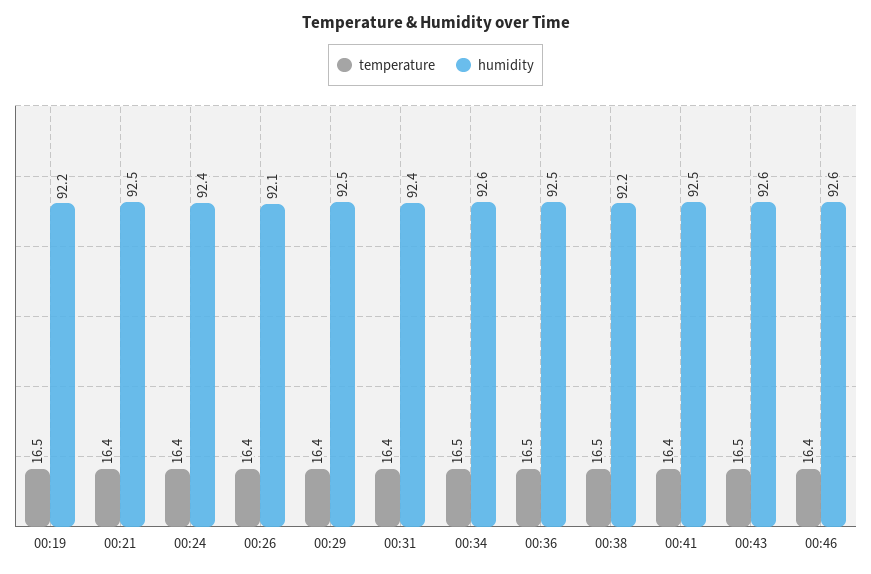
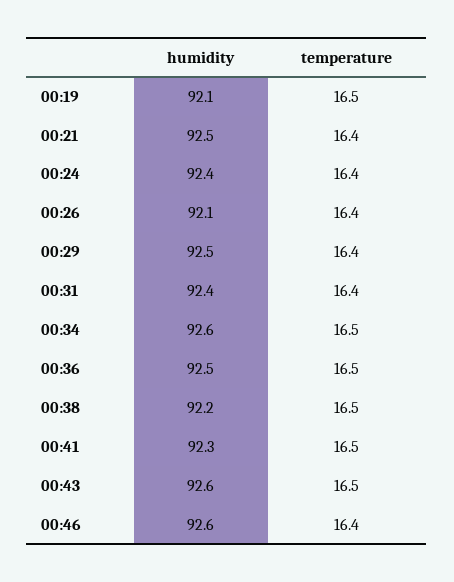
  {
    "temperature": {
      "00:19": 16.5,
      "00:21": 16.4,
      "00:24": 16.4,
      "00:26": 16.4,
      "00:29": 16.4,
      "00:31": 16.4,
      "00:34": 16.5,
      "00:36": 16.5,
      "00:38": 16.5,
-     "00:41": 16.4,
+     "00:41": 16.5,
      "00:43": 16.5,
      "00:46": 16.4
    },
    "humidity": {
-     "00:19": 92.2,
+     "00:19": 92.1,
      "00:21": 92.5,
      "00:24": 92.4,
      "00:26": 92.1,
      "00:29": 92.5,
      "00:31": 92.4,
      "00:34": 92.6,
      "00:36": 92.5,
      "00:38": 92.2,
-     "00:41": 92.5,
+     "00:41": 92.3,
      "00:43": 92.6,
      "00:46": 92.6
    }
  }

